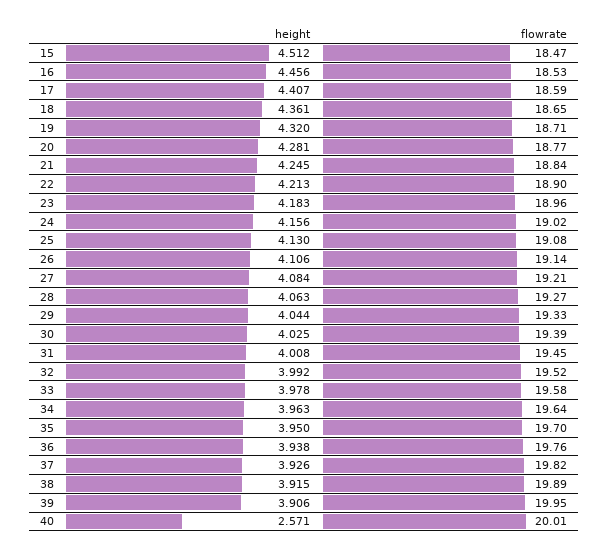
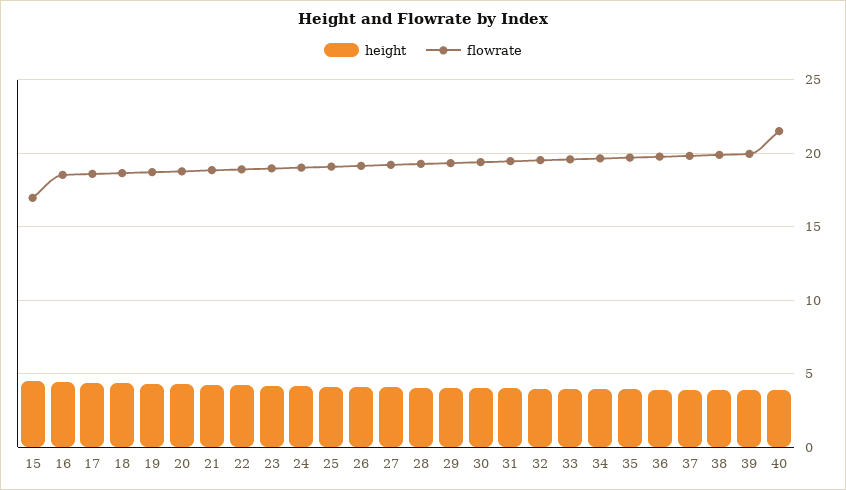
  {
    "height": {
      "15": 4.512,
      "16": 4.456,
      "17": 4.407,
      "18": 4.361,
      "19": 4.32,
      "20": 4.281,
      "21": 4.245,
      "22": 4.213,
      "23": 4.183,
      "24": 4.156,
      "25": 4.13,
      "26": 4.106,
      "27": 4.084,
      "28": 4.063,
      "29": 4.044,
      "30": 4.025,
      "31": 4.008,
      "32": 3.992,
      "33": 3.978,
      "34": 3.963,
      "35": 3.95,
      "36": 3.938,
      "37": 3.926,
      "38": 3.915,
      "39": 3.906,
-     "40": 2.571
+     "40": 4
    },
    "flowrate": {
-     "15": 18.47,
+     "15": 17,
      "16": 18.53,
      "17": 18.59,
      "18": 18.65,
      "19": 18.71,
      "20": 18.77,
      "21": 18.84,
      "22": 18.9,
      "23": 18.96,
      "24": 19.02,
      "25": 19.08,
      "26": 19.14,
      "27": 19.21,
      "28": 19.27,
      "29": 19.33,
      "30": 19.39,
      "31": 19.45,
      "32": 19.52,
      "33": 19.58,
      "34": 19.64,
      "35": 19.7,
      "36": 19.76,
      "37": 19.82,
      "38": 19.89,
      "39": 19.95,
-     "40": 20.01
+     "40": 21.5
    }
  }

